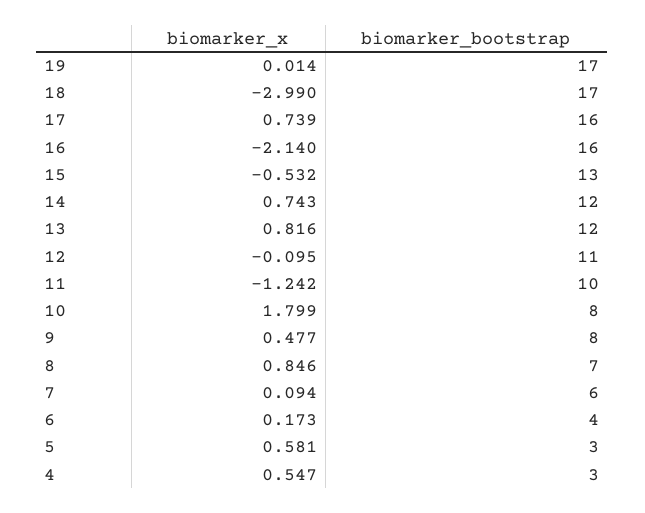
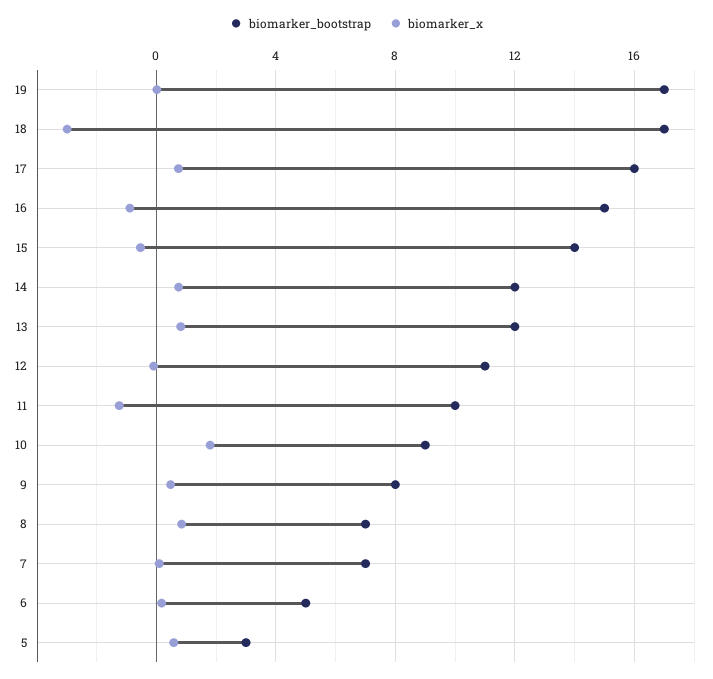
  {
    "biomarker_x": {
      "19": 0.014,
      "18": -2.99,
      "17": 0.739,
-     "16": -2.14,
+     "16": -1,
      "15": -0.532,
      "14": 0.743,
      "13": 0.816,
      "12": -0.095,
      "11": -1.242,
      "10": 1.799,
      "9": 0.477,
      "8": 0.846,
      "7": 0.094,
      "6": 0.173,
-     "5": 0.581,
+     "5": 0.581
-     "4": 0.547
    },
    "biomarker_bootstrap": {
      "19": 17,
      "18": 17,
      "17": 16,
-     "16": 16,
+     "16": 15,
-     "15": 13,
+     "15": 14,
      "14": 12,
      "13": 12,
      "12": 11,
      "11": 10,
-     "10": 8,
+     "10": 9,
      "9": 8,
      "8": 7,
-     "7": 6,
+     "7": 7,
-     "6": 4,
+     "6": 5,
-     "5": 3,
+     "5": 3
-     "4": 3
    }
  }

